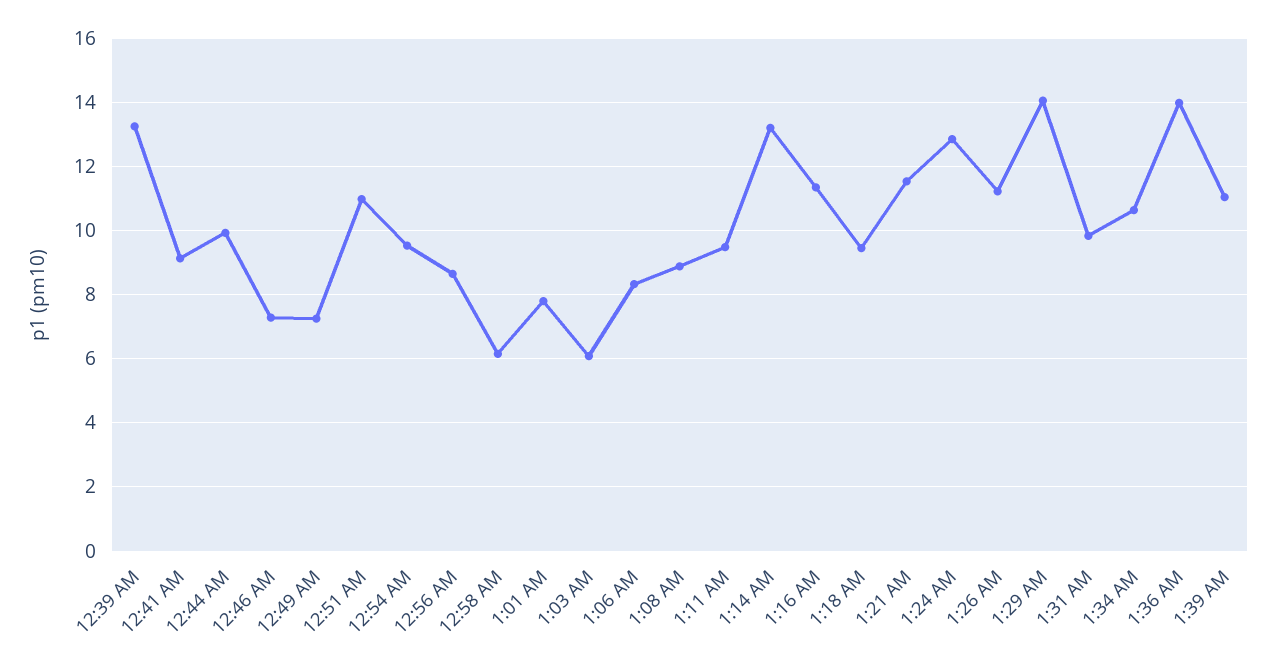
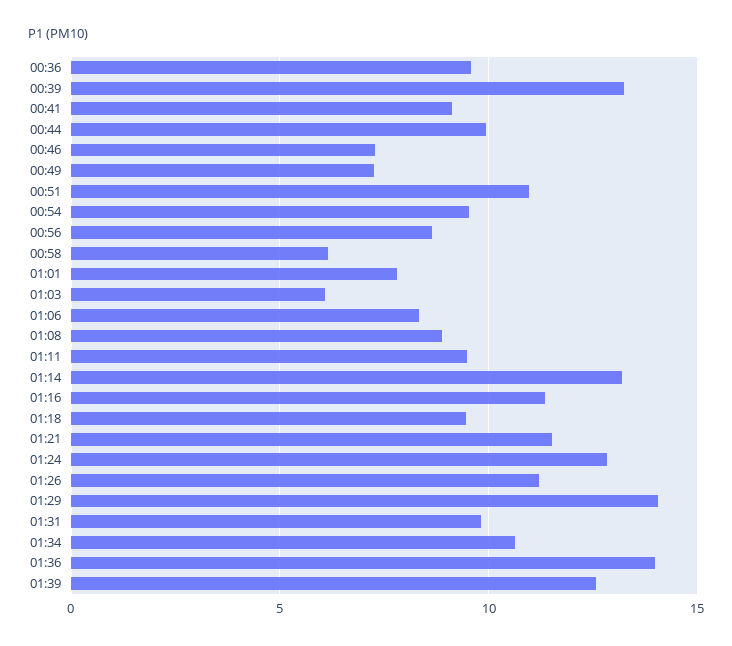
  {
    "12:39 AM": 13.2,
    "12:41 AM": 9.2,
    "12:44 AM": 10,
    "12:46 AM": 7.2,
    "12:49 AM": 7.2,
    "12:51 AM": 11,
    "12:54 AM": 9.6,
    "12:56 AM": 8.6,
    "12:58 AM": 6.2,
    "1:01 AM": 7.8,
    "1:03 AM": 6,
    "1:06 AM": 8.4,
    "1:08 AM": 8.8,
    "1:11 AM": 9.4,
    "1:14 AM": 13.2,
    "1:16 AM": 11.4,
    "1:18 AM": 9.4,
    "1:21 AM": 11.6,
    "1:24 AM": 12.8,
    "1:26 AM": 11.2,
    "1:29 AM": 14,
    "1:31 AM": 9.8,
    "1:34 AM": 10.6,
    "1:36 AM": 14,
-   "1:39 AM": 11
+   "1:39 AM": 12.5,
+   "00:36": 9.5
  }

